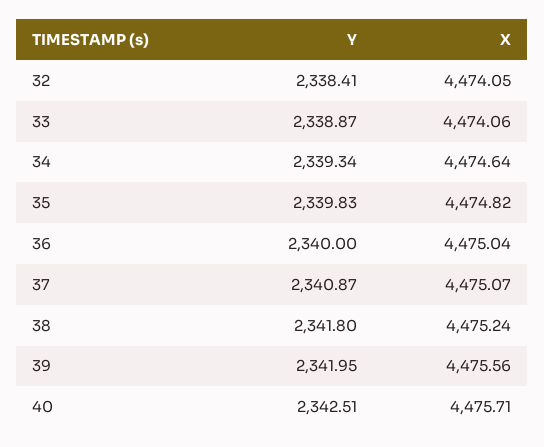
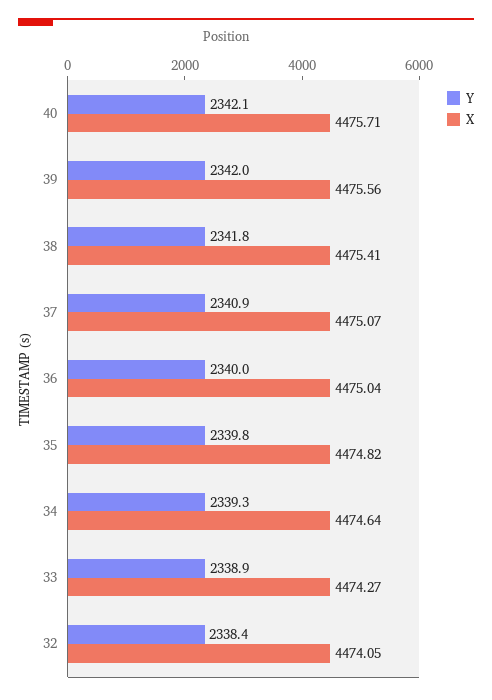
  {
    "Y": {
      "32": 2338.41,
      "33": 2338.87,
      "34": 2339.34,
      "35": 2339.83,
      "36": 2340,
      "37": 2340.87,
      "38": 2341.8,
      "39": 2341.95,
-     "40": 2342.51
+     "40": 2342.1
    },
    "X": {
      "32": 4474.05,
-     "33": 4474.06,
+     "33": 4474.27,
      "34": 4474.64,
      "35": 4474.82,
      "36": 4475.04,
      "37": 4475.07,
-     "38": 4475.24,
+     "38": 4475.41,
      "39": 4475.56,
      "40": 4475.71
    }
  }

